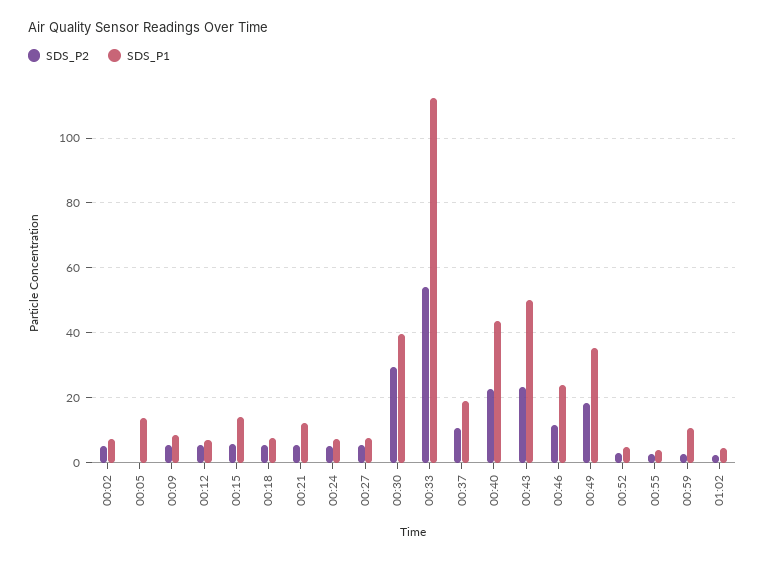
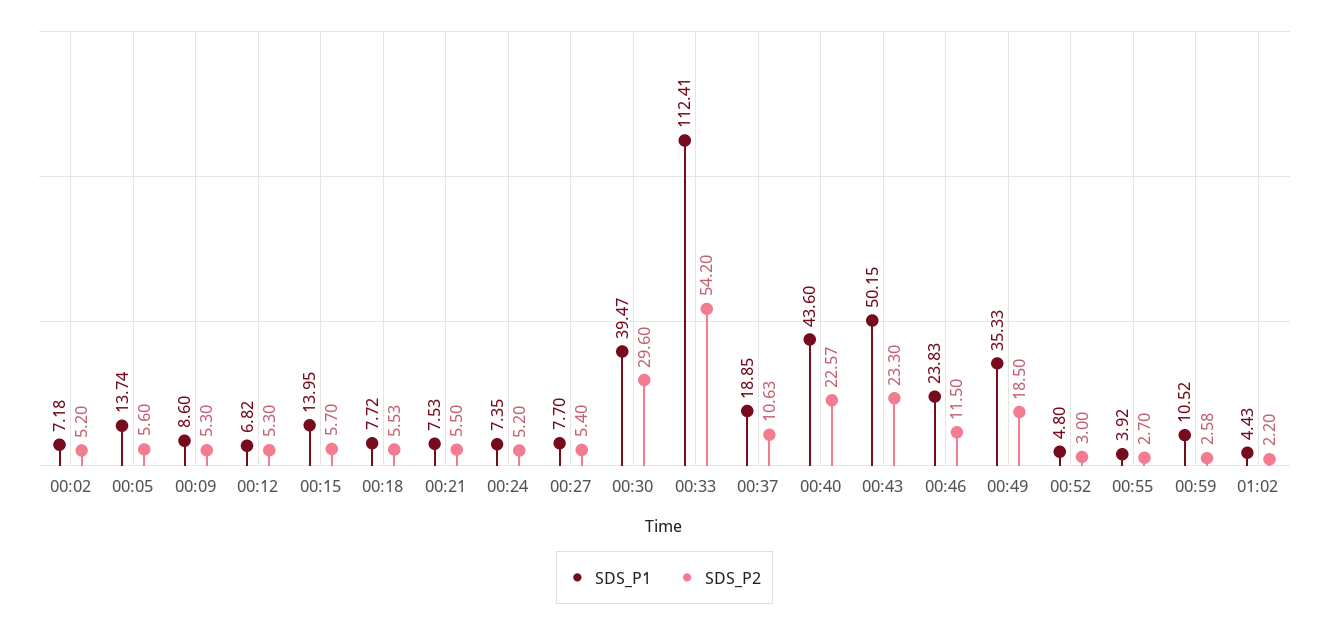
  {
    "SDS_P2": {
      "00:02": 5.2,
-     "00:05": 0,
+     "00:05": 5.6,
      "00:09": 5.3,
      "00:12": 5.3,
      "00:15": 5.7,
      "00:18": 5.53,
      "00:21": 5.5,
      "00:24": 5.2,
      "00:27": 5.4,
      "00:30": 29.6,
      "00:33": 54.2,
      "00:37": 10.63,
      "00:40": 22.57,
      "00:43": 23.3,
      "00:46": 11.5,
      "00:49": 18.5,
      "00:52": 3,
      "00:55": 2.7,
      "00:59": 2.58,
      "01:02": 2.2
    },
    "SDS_P1": {
      "00:02": 7.18,
      "00:05": 13.74,
      "00:09": 8.6,
      "00:12": 6.82,
      "00:15": 13.95,
      "00:18": 7.72,
-     "00:21": 12,
+     "00:21": 7.53,
      "00:24": 7.35,
      "00:27": 7.7,
      "00:30": 39.47,
      "00:33": 112.41,
      "00:37": 18.85,
      "00:40": 43.6,
      "00:43": 50.15,
      "00:46": 23.83,
      "00:49": 35.33,
      "00:52": 4.8,
      "00:55": 3.92,
      "00:59": 10.52,
      "01:02": 4.43
    }
  }

